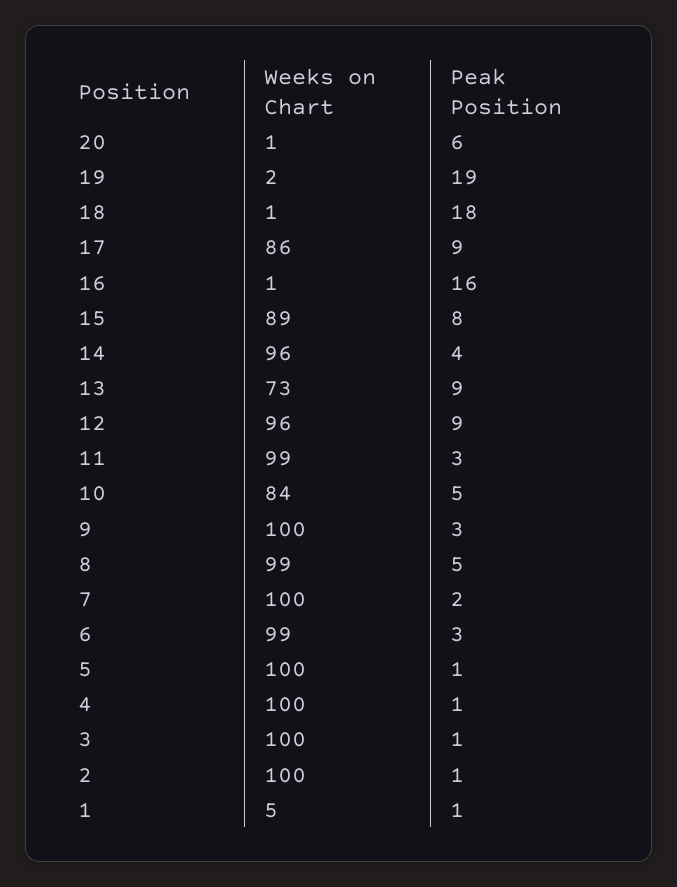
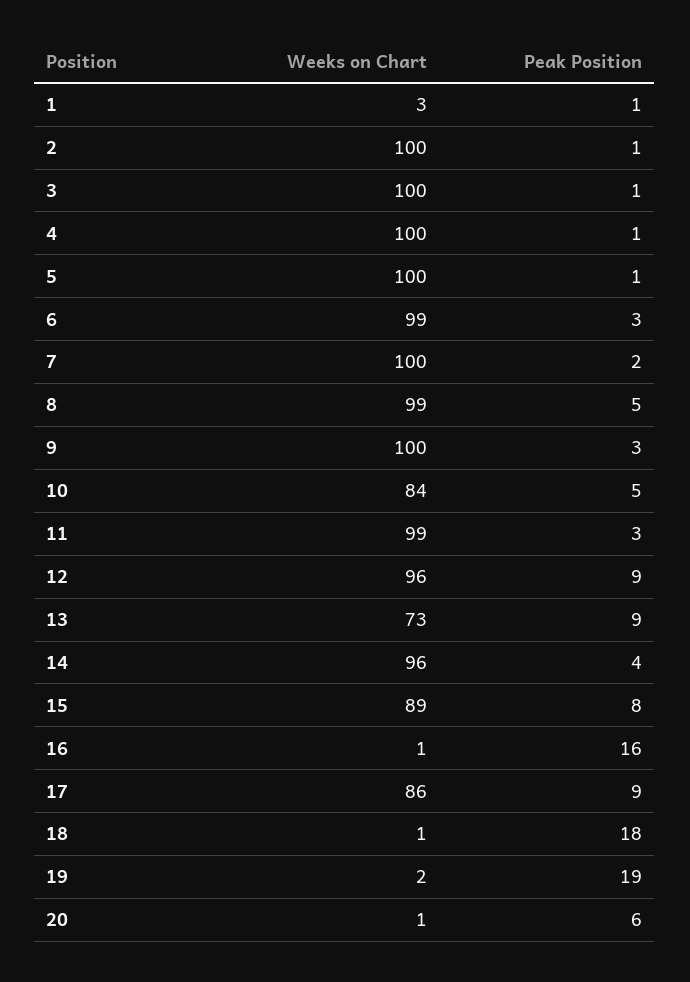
  {
    "Weeks on Chart": {
      "20": 1,
      "19": 2,
      "18": 1,
      "17": 86,
      "16": 1,
      "15": 89,
      "14": 96,
      "13": 73,
      "12": 96,
      "11": 99,
      "10": 84,
      "9": 100,
      "8": 99,
      "7": 100,
      "6": 99,
      "5": 100,
      "4": 100,
      "3": 100,
      "2": 100,
-     "1": 5
+     "1": 3
    },
    "Peak Position": {
      "20": 6,
      "19": 19,
      "18": 18,
      "17": 9,
      "16": 16,
      "15": 8,
      "14": 4,
      "13": 9,
      "12": 9,
      "11": 3,
      "10": 5,
      "9": 3,
      "8": 5,
      "7": 2,
      "6": 3,
      "5": 1,
      "4": 1,
      "3": 1,
      "2": 1,
      "1": 1
    }
  }

